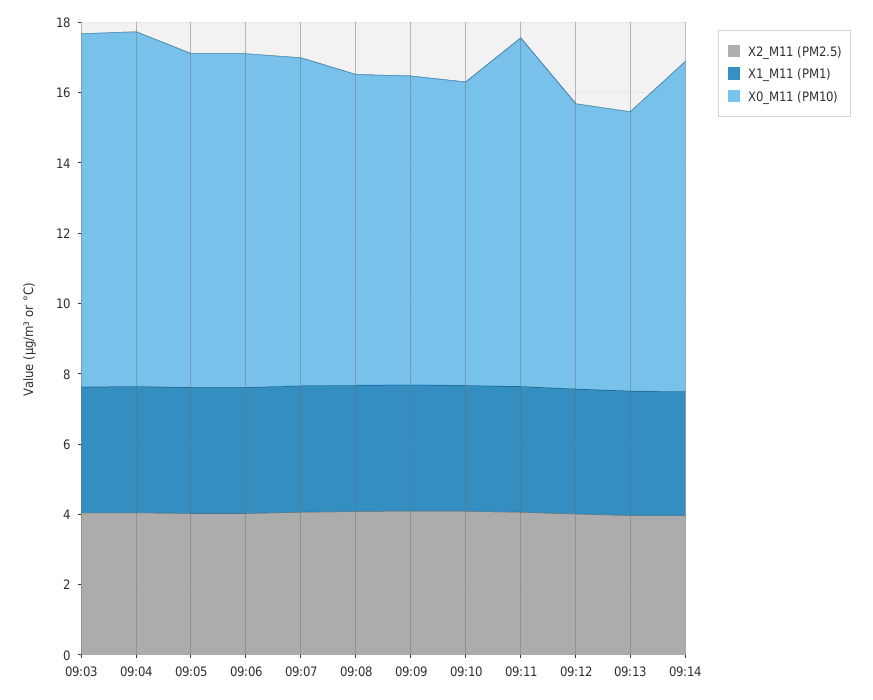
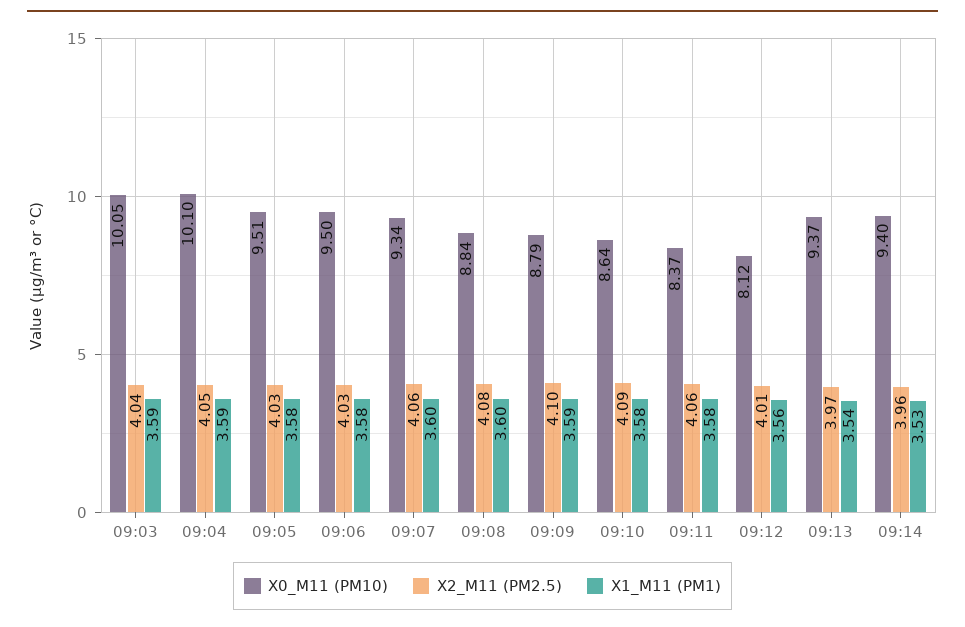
  {
    "X2_M11 (PM2.5)": {
      "09:03": 4.04,
      "09:04": 4.05,
      "09:05": 4.03,
      "09:06": 4.03,
      "09:07": 4.06,
      "09:08": 4.08,
      "09:09": 4.1,
      "09:10": 4.09,
      "09:11": 4.06,
      "09:12": 4.01,
      "09:13": 3.97,
      "09:14": 3.96
    },
    "X1_M11 (PM1)": {
      "09:03": 3.59,
      "09:04": 3.59,
      "09:05": 3.58,
      "09:06": 3.58,
      "09:07": 3.6,
      "09:08": 3.6,
      "09:09": 3.59,
      "09:10": 3.58,
      "09:11": 3.58,
      "09:12": 3.56,
      "09:13": 3.54,
      "09:14": 3.53
    },
    "X0_M11 (PM10)": {
      "09:03": 10.05,
      "09:04": 10.1,
      "09:05": 9.51,
      "09:06": 9.5,
      "09:07": 9.34,
      "09:08": 8.84,
      "09:09": 8.79,
      "09:10": 8.64,
-     "09:11": 10,
+     "09:11": 8.37,
      "09:12": 8.12,
-     "09:13": 8,
+     "09:13": 9.37,
      "09:14": 9.4
    }
  }

